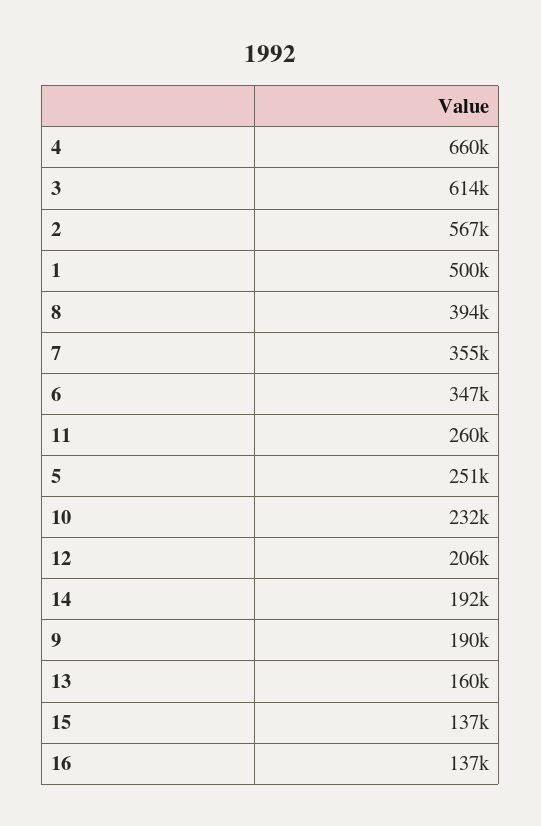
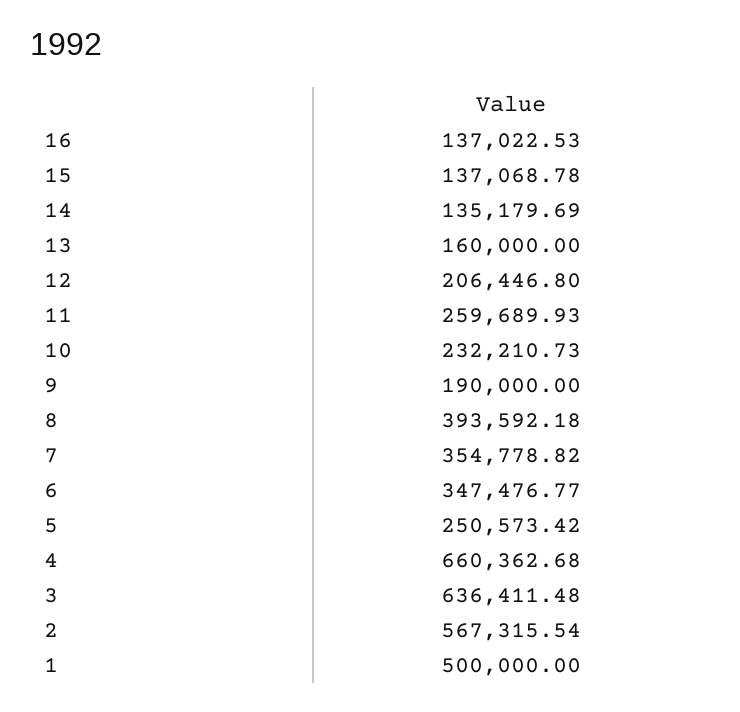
  {
    "4": 660362.68,
-   "3": 614000,
+   "3": 636411.48,
    "2": 567315.54,
    "1": 500000,
    "8": 393592.18,
    "7": 354778.82,
    "6": 347476.77,
    "11": 259689.93,
    "5": 250573.42,
    "10": 232210.73,
    "12": 206446.8,
-   "14": 192000,
+   "14": 135179.69,
    "9": 190000,
    "13": 160000,
    "15": 137068.78,
    "16": 137022.53
  }

